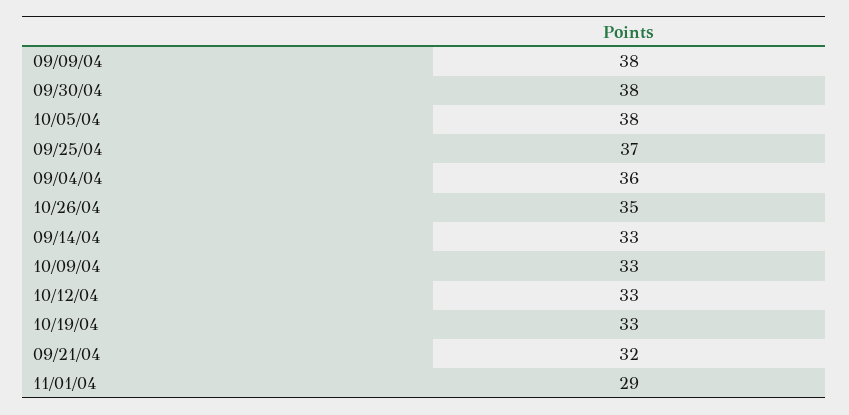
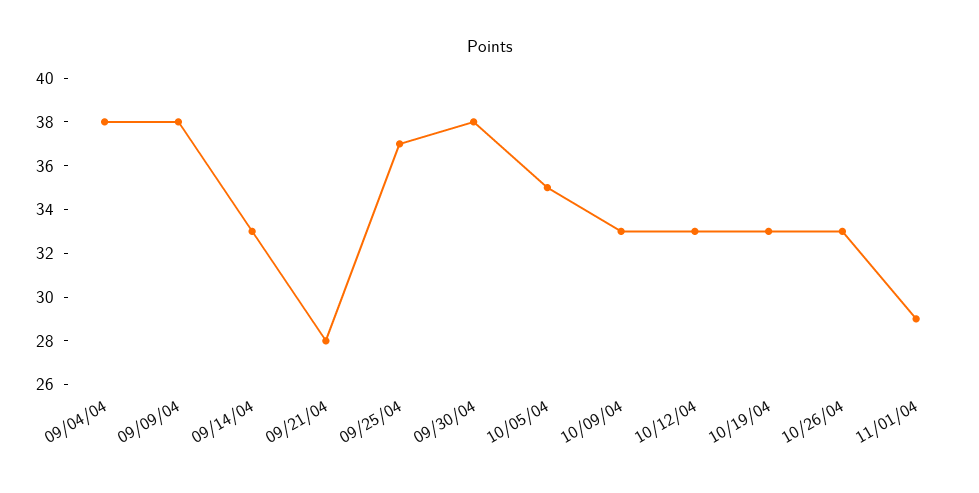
  {
    "09/09/04": 38,
    "09/30/04": 38,
-   "10/05/04": 38,
+   "10/05/04": 35,
    "09/25/04": 37,
-   "09/04/04": 36,
+   "09/04/04": 38,
-   "10/26/04": 35,
+   "10/26/04": 33,
    "09/14/04": 33,
    "10/09/04": 33,
    "10/12/04": 33,
    "10/19/04": 33,
-   "09/21/04": 32,
+   "09/21/04": 28,
    "11/01/04": 29
  }

